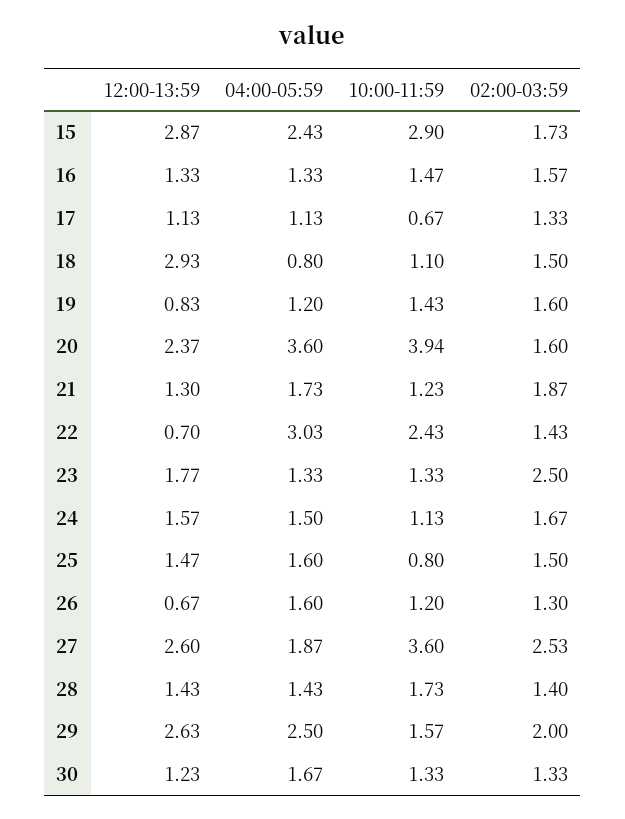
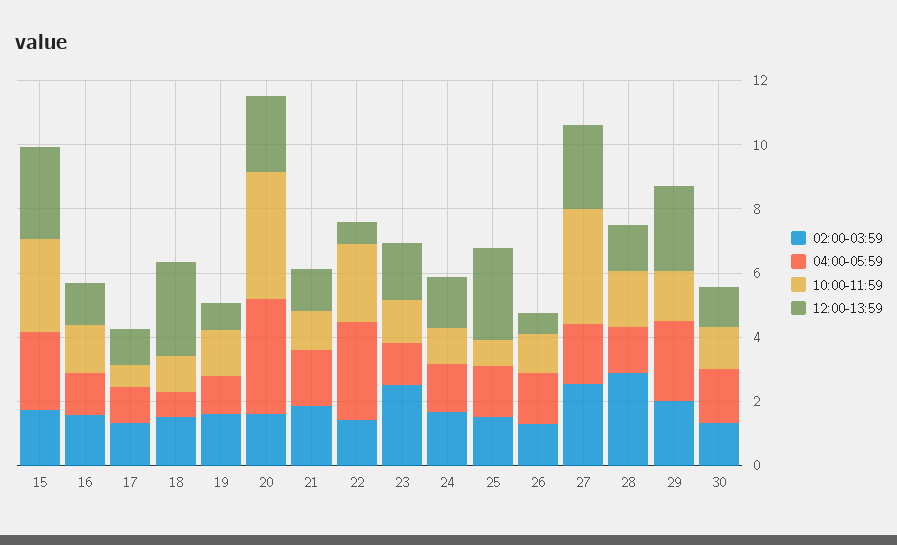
  {
    "12:00-13:59": {
      "15": 2.87,
      "16": 1.33,
      "17": 1.13,
      "18": 2.93,
      "19": 0.83,
      "20": 2.37,
      "21": 1.3,
      "22": 0.7,
      "23": 1.77,
      "24": 1.57,
-     "25": 1.47,
+     "25": 3,
      "26": 0.67,
      "27": 2.6,
      "28": 1.43,
      "29": 2.63,
      "30": 1.23
    },
    "04:00-05:59": {
      "15": 2.43,
      "16": 1.33,
      "17": 1.13,
      "18": 0.8,
      "19": 1.2,
      "20": 3.6,
      "21": 1.73,
      "22": 3.03,
      "23": 1.33,
      "24": 1.5,
      "25": 1.6,
      "26": 1.6,
      "27": 1.87,
      "28": 1.43,
      "29": 2.5,
      "30": 1.67
    },
    "10:00-11:59": {
      "15": 2.9,
      "16": 1.47,
      "17": 0.67,
      "18": 1.1,
      "19": 1.43,
      "20": 3.94,
      "21": 1.23,
      "22": 2.43,
      "23": 1.33,
      "24": 1.13,
      "25": 0.8,
      "26": 1.2,
      "27": 3.6,
      "28": 1.73,
      "29": 1.57,
      "30": 1.33
    },
    "02:00-03:59": {
      "15": 1.73,
      "16": 1.57,
      "17": 1.33,
      "18": 1.5,
      "19": 1.6,
      "20": 1.6,
      "21": 1.87,
      "22": 1.43,
      "23": 2.5,
      "24": 1.67,
      "25": 1.5,
      "26": 1.3,
      "27": 2.53,
-     "28": 1.4,
+     "28": 3,
      "29": 2,
      "30": 1.33
    }
  }

